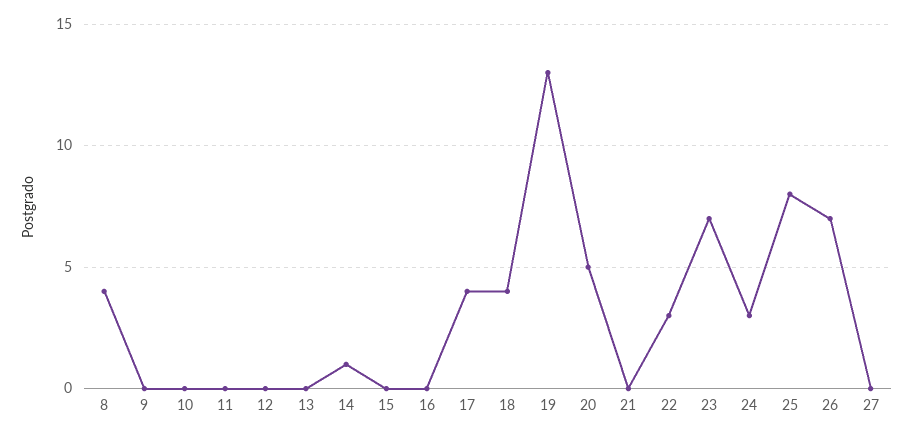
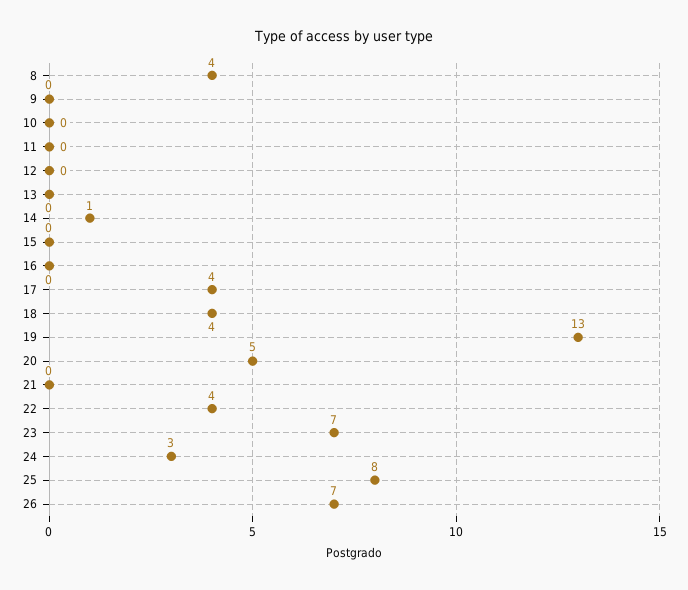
  {
    "8": 4,
    "9": 0,
    "10": 0,
    "11": 0,
    "12": 0,
    "13": 0,
    "14": 1,
    "15": 0,
    "16": 0,
    "17": 4,
    "18": 4,
    "19": 13,
    "20": 5,
    "21": 0,
-   "22": 3,
+   "22": 4,
    "23": 7,
    "24": 3,
    "25": 8,
-   "26": 7,
+   "26": 7
-   "27": 0
  }

